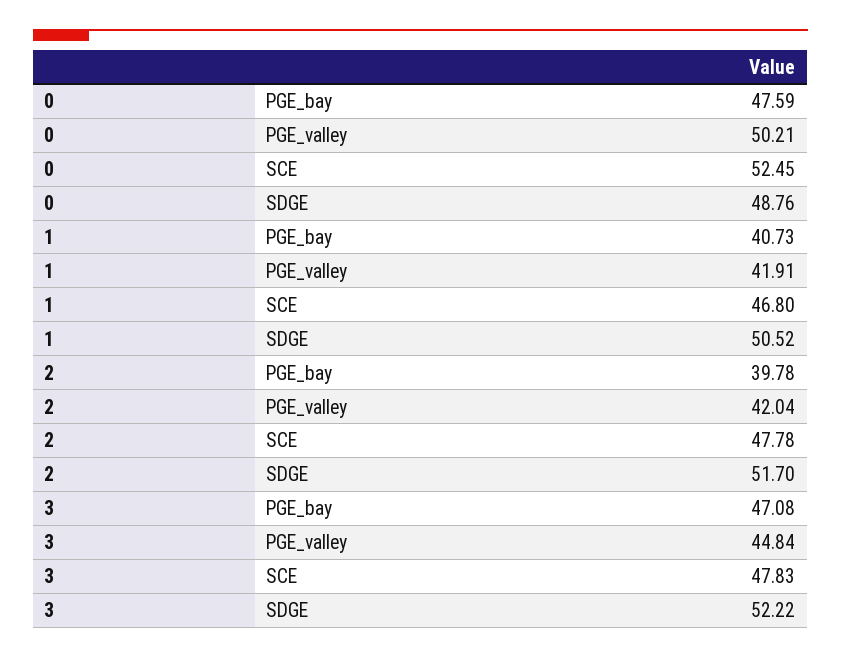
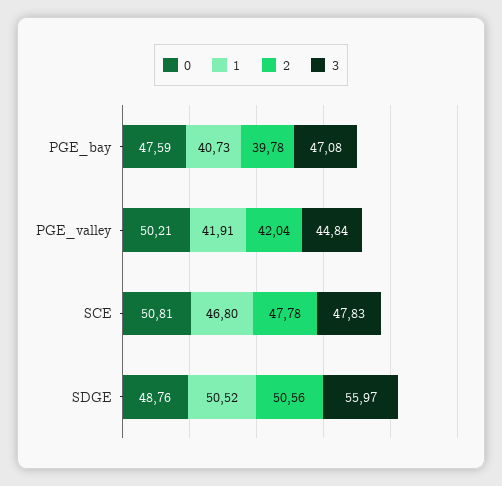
  {
    "0": {
      "PGE_bay": 47.59,
      "PGE_valley": 50.21,
-     "SCE": 52.45,
+     "SCE": 50.81,
      "SDGE": 48.76
    },
    "1": {
      "PGE_bay": 40.73,
      "PGE_valley": 41.91,
      "SCE": 46.8,
      "SDGE": 50.52
    },
    "2": {
      "PGE_bay": 39.78,
      "PGE_valley": 42.04,
      "SCE": 47.78,
-     "SDGE": 51.7
+     "SDGE": 50.56
    },
    "3": {
      "PGE_bay": 47.08,
      "PGE_valley": 44.84,
      "SCE": 47.83,
-     "SDGE": 52.22
+     "SDGE": 55.97
    }
  }

